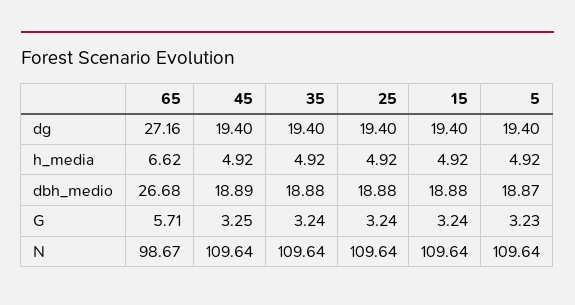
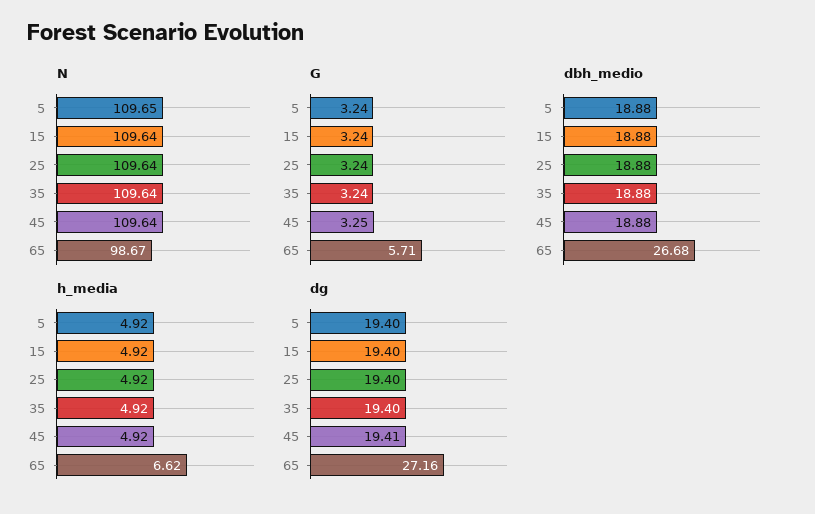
  {
    "dg": {
      "65": 27.16,
-     "45": 19.4,
+     "45": 19.41,
      "35": 19.4,
      "25": 19.4,
      "15": 19.4,
      "5": 19.4
    },
    "h_media": {
      "65": 6.62,
      "45": 4.92,
      "35": 4.92,
      "25": 4.92,
      "15": 4.92,
      "5": 4.92
    },
    "dbh_medio": {
      "65": 26.68,
-     "45": 18.89,
+     "45": 18.88,
      "35": 18.88,
      "25": 18.88,
      "15": 18.88,
-     "5": 18.87
+     "5": 18.88
    },
    "G": {
      "65": 5.71,
      "45": 3.25,
      "35": 3.24,
      "25": 3.24,
      "15": 3.24,
-     "5": 3.23
+     "5": 3.24
    },
    "N": {
      "65": 98.67,
      "45": 109.64,
      "35": 109.64,
      "25": 109.64,
      "15": 109.64,
-     "5": 109.64
+     "5": 109.65
    }
  }

